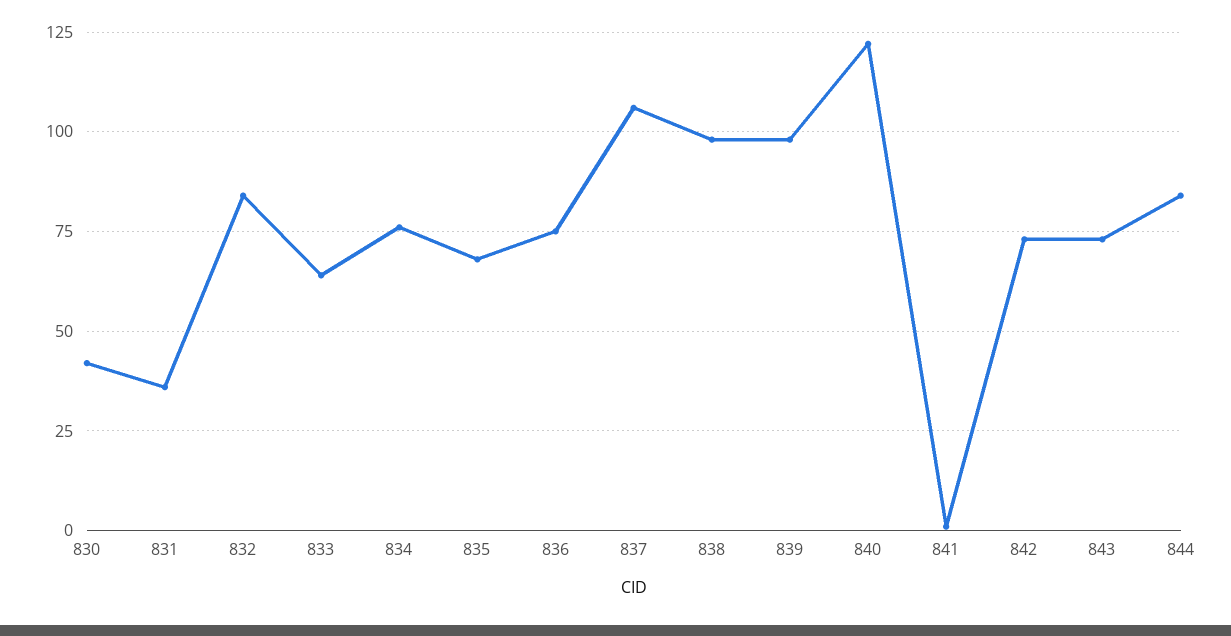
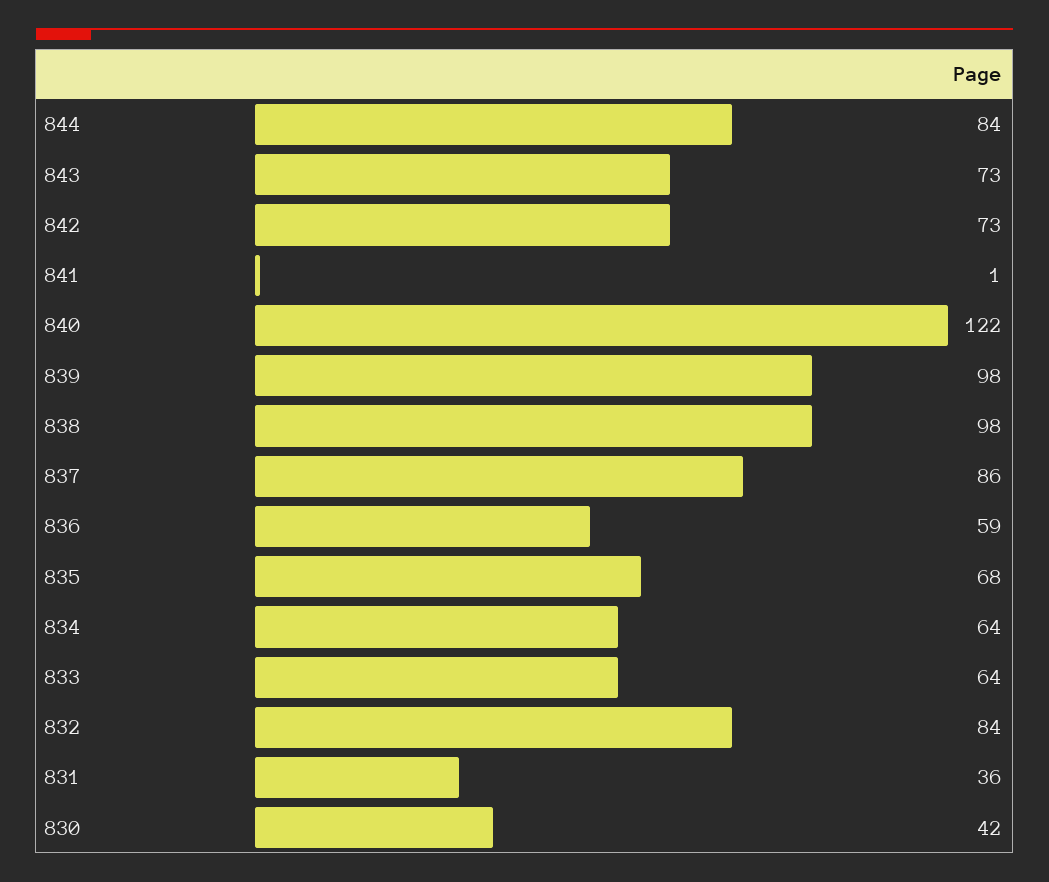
  {
    "830": 42,
    "831": 36,
    "832": 84,
    "833": 64,
-   "834": 75,
+   "834": 64,
    "835": 68,
-   "836": 75,
+   "836": 59,
-   "837": 105,
+   "837": 86,
    "838": 98,
    "839": 98,
    "840": 122,
    "841": 1,
    "842": 73,
    "843": 73,
    "844": 84
  }

